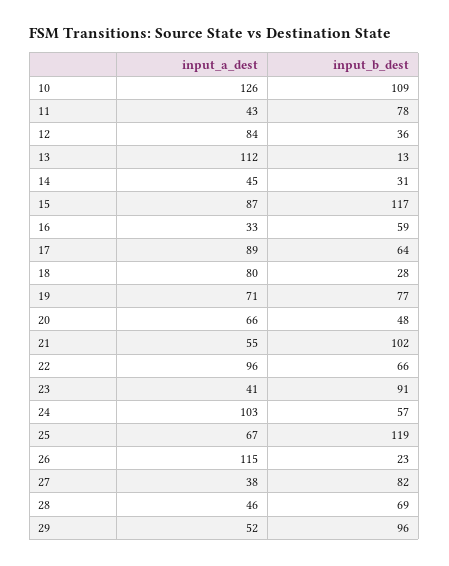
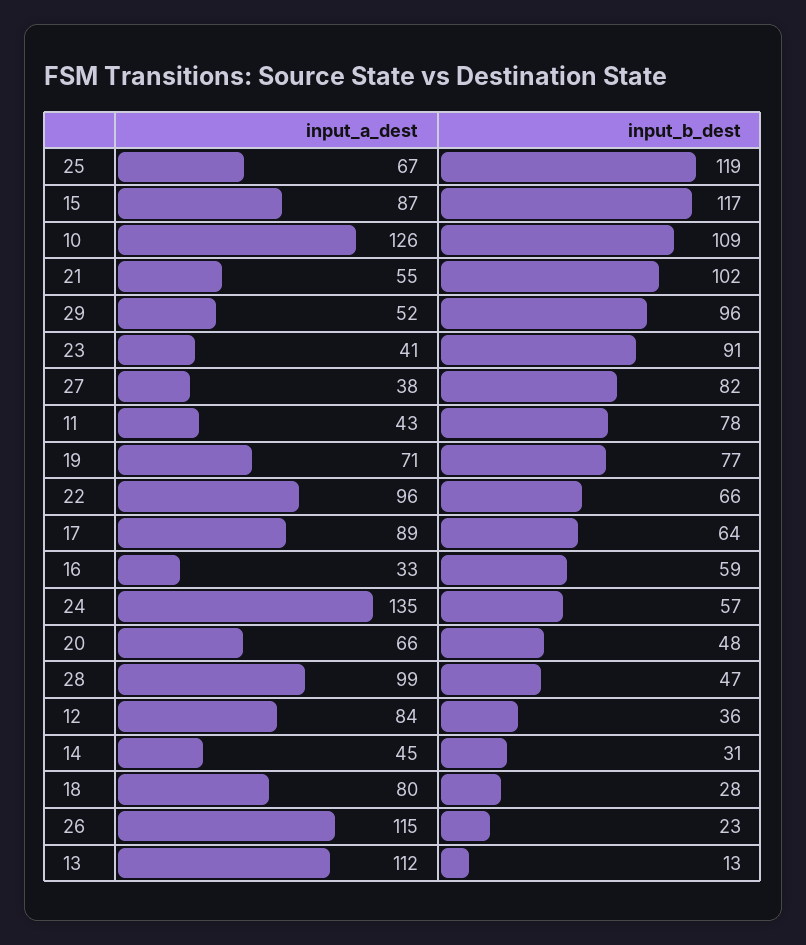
  {
    "input_a_dest": {
      "10": 126,
      "11": 43,
      "12": 84,
      "13": 112,
      "14": 45,
      "15": 87,
      "16": 33,
      "17": 89,
      "18": 80,
      "19": 71,
      "20": 66,
      "21": 55,
      "22": 96,
      "23": 41,
-     "24": 103,
+     "24": 135,
      "25": 67,
      "26": 115,
      "27": 38,
-     "28": 46,
+     "28": 99,
      "29": 52
    },
    "input_b_dest": {
      "10": 109,
      "11": 78,
      "12": 36,
      "13": 13,
      "14": 31,
      "15": 117,
      "16": 59,
      "17": 64,
      "18": 28,
      "19": 77,
      "20": 48,
      "21": 102,
      "22": 66,
      "23": 91,
      "24": 57,
      "25": 119,
      "26": 23,
      "27": 82,
-     "28": 69,
+     "28": 47,
      "29": 96
    }
  }

